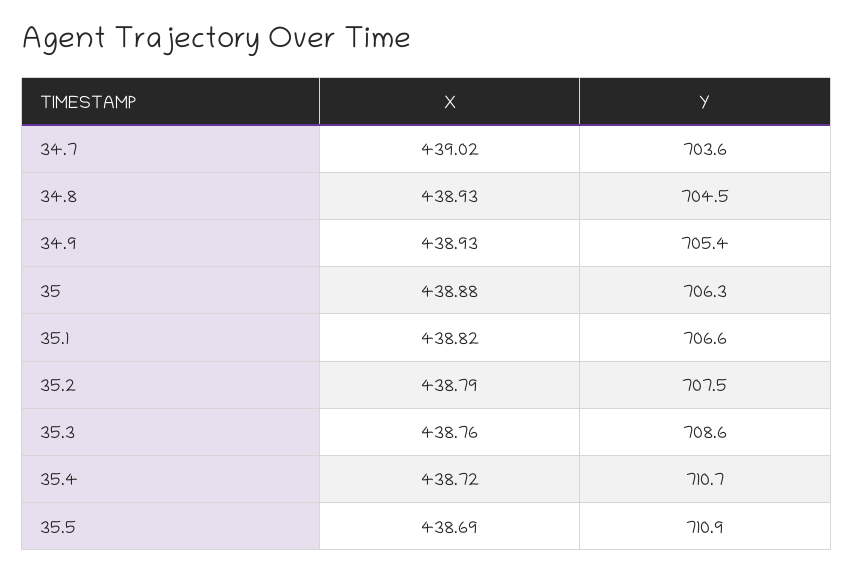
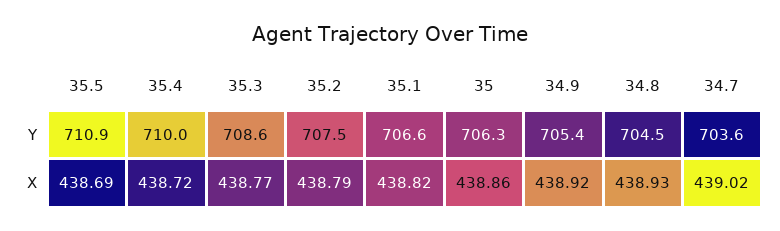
  {
    "X": {
      "34.7": 439.02,
      "34.8": 438.93,
-     "34.9": 438.93,
+     "34.9": 438.92,
-     "35": 438.88,
+     "35": 438.86,
      "35.1": 438.82,
      "35.2": 438.79,
-     "35.3": 438.76,
+     "35.3": 438.77,
      "35.4": 438.72,
      "35.5": 438.69
    },
    "Y": {
      "34.7": 703.6,
      "34.8": 704.5,
      "34.9": 705.4,
      "35": 706.3,
      "35.1": 706.6,
      "35.2": 707.5,
      "35.3": 708.6,
-     "35.4": 710.7,
+     "35.4": 710,
      "35.5": 710.9
    }
  }

